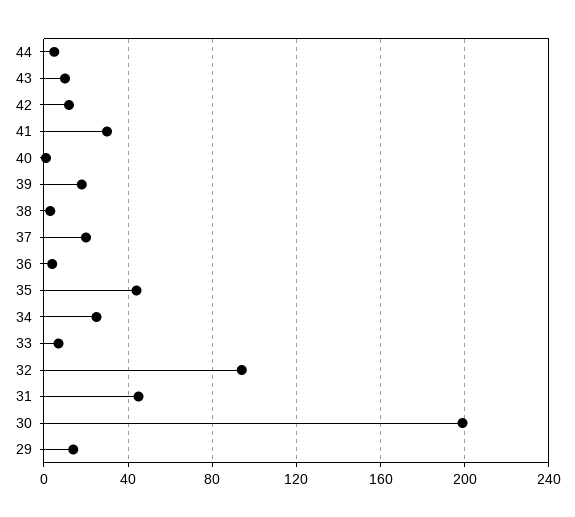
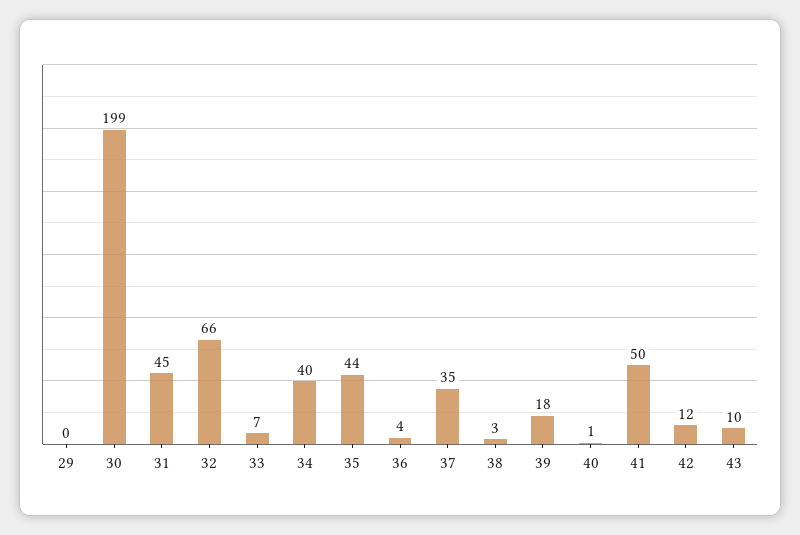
  {
-   "44": 5,
    "43": 10,
    "42": 12,
-   "41": 30,
+   "41": 50,
    "40": 1,
    "39": 18,
    "38": 3,
-   "37": 20,
+   "37": 35,
    "36": 4,
    "35": 44,
-   "34": 25,
+   "34": 40,
    "33": 7,
-   "32": 95,
+   "32": 66,
    "31": 45,
    "30": 199,
-   "29": 15
+   "29": 0
  }

